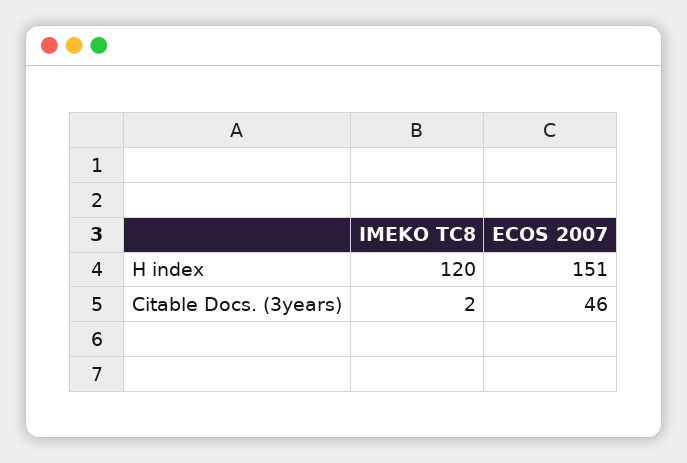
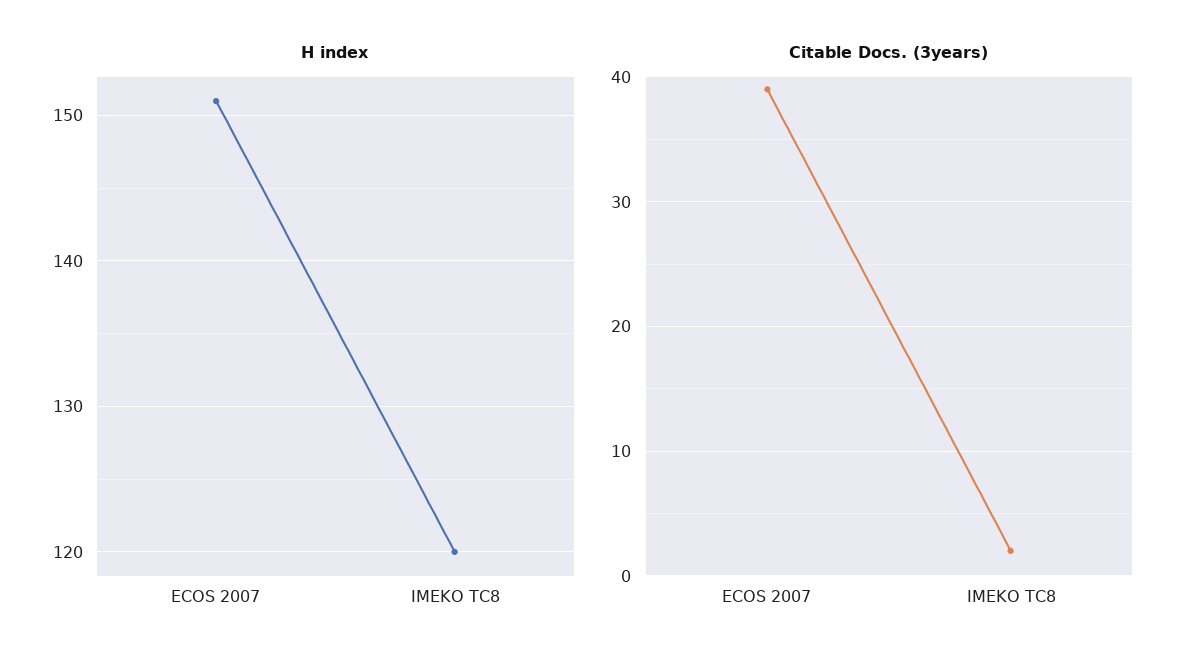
  {
    "H index": {
      "IMEKO TC8": 120,
      "ECOS 2007": 151
    },
    "Citable Docs. (3years)": {
      "IMEKO TC8": 2,
-     "ECOS 2007": 46
+     "ECOS 2007": 39
    }
  }

